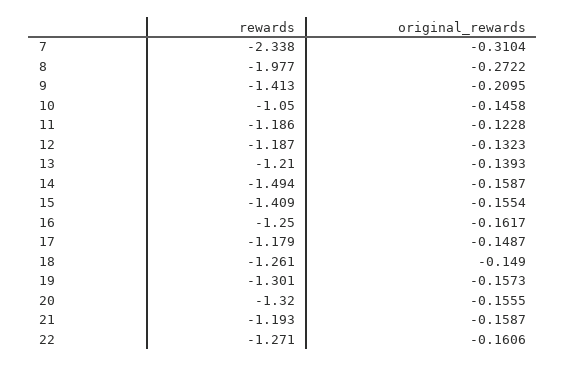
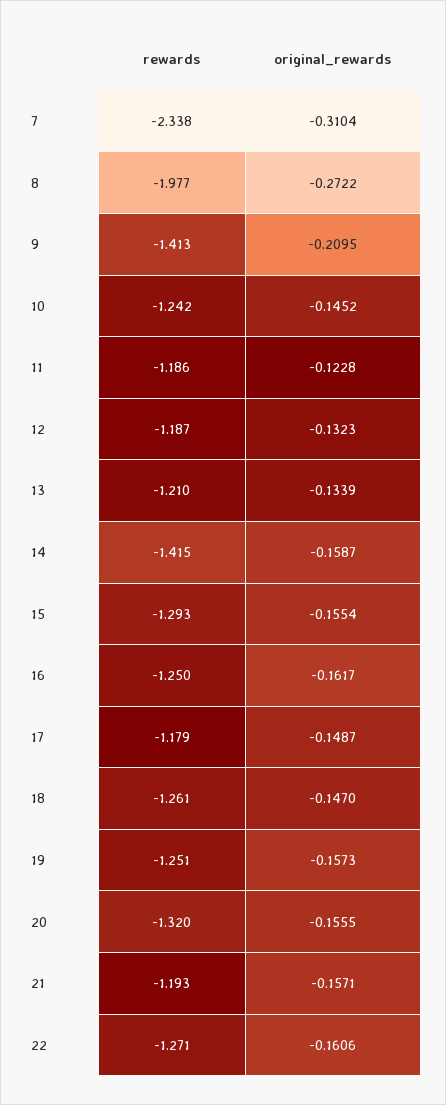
  {
    "rewards": {
      "7": -2.338,
      "8": -1.977,
      "9": -1.413,
-     "10": -1.05,
+     "10": -1.242,
      "11": -1.186,
      "12": -1.187,
      "13": -1.21,
-     "14": -1.494,
+     "14": -1.415,
-     "15": -1.409,
+     "15": -1.293,
      "16": -1.25,
      "17": -1.179,
      "18": -1.261,
-     "19": -1.301,
+     "19": -1.251,
      "20": -1.32,
      "21": -1.193,
      "22": -1.271
    },
    "original_rewards": {
      "7": -0.3104,
      "8": -0.2722,
      "9": -0.2095,
-     "10": -0.1458,
+     "10": -0.1452,
      "11": -0.1228,
      "12": -0.1323,
-     "13": -0.1393,
+     "13": -0.1339,
      "14": -0.1587,
      "15": -0.1554,
      "16": -0.1617,
      "17": -0.1487,
-     "18": -0.149,
+     "18": -0.147,
      "19": -0.1573,
      "20": -0.1555,
-     "21": -0.1587,
+     "21": -0.1571,
      "22": -0.1606
    }
  }

